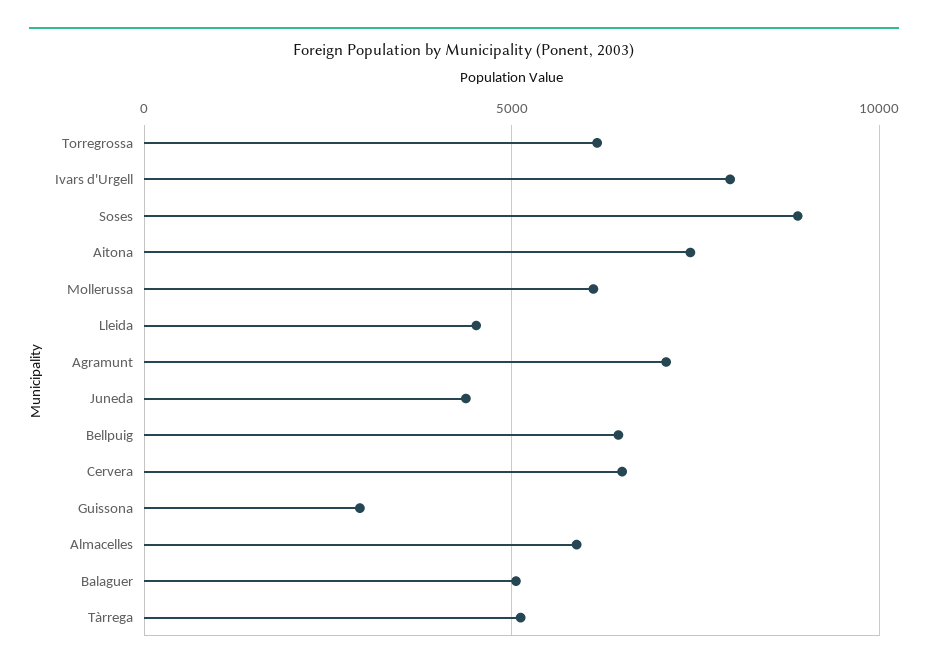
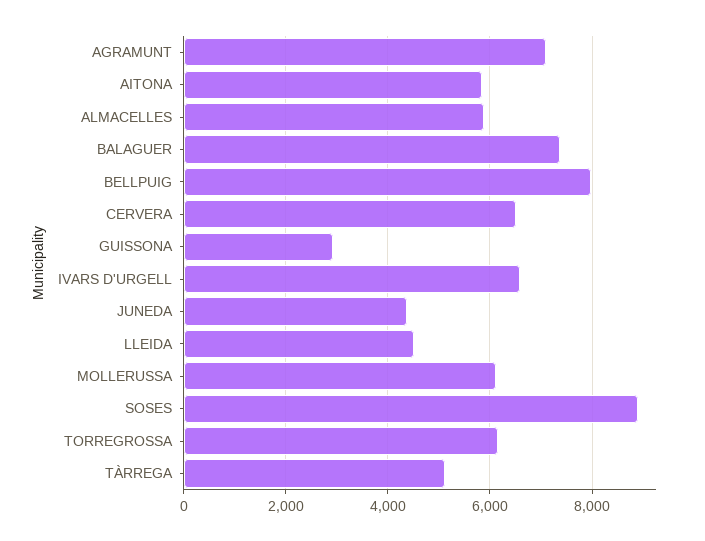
  {
    "Torregrossa": 6200,
-   "Ivars d'Urgell": 8000,
+   "Ivars d'Urgell": 6600,
    "Soses": 8800,
-   "Aitona": 7500,
+   "Aitona": 5800,
    "Mollerussa": 6200,
    "Lleida": 4600,
    "Agramunt": 7000,
    "Juneda": 4400,
-   "Bellpuig": 6500,
+   "Bellpuig": 8000,
    "Cervera": 6600,
    "Guissona": 3000,
    "Almacelles": 5800,
-   "Balaguer": 5000,
+   "Balaguer": 7400,
    "Tàrrega": 5200
  }

